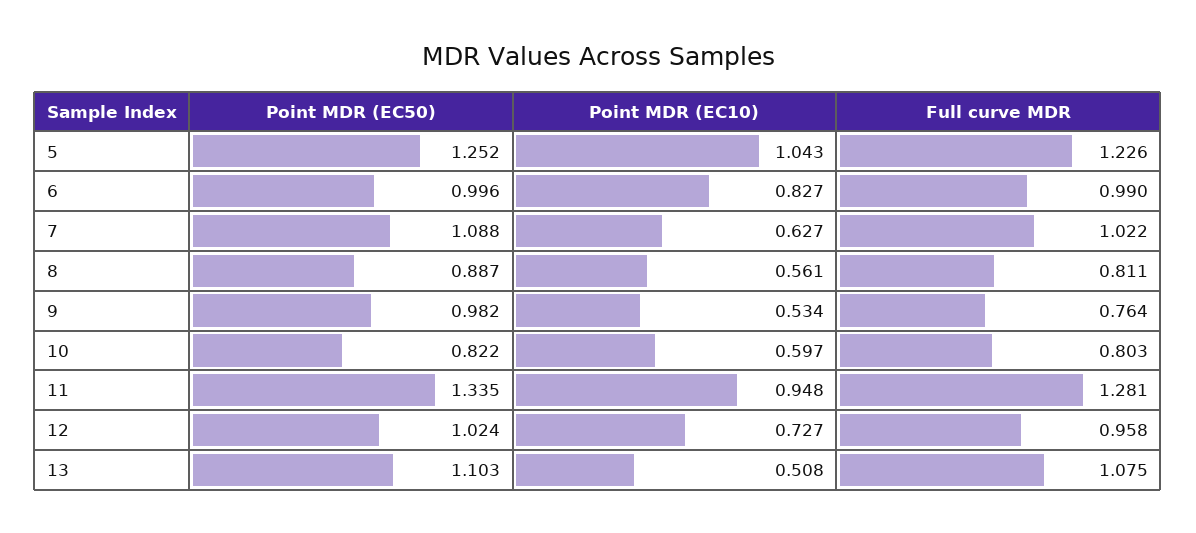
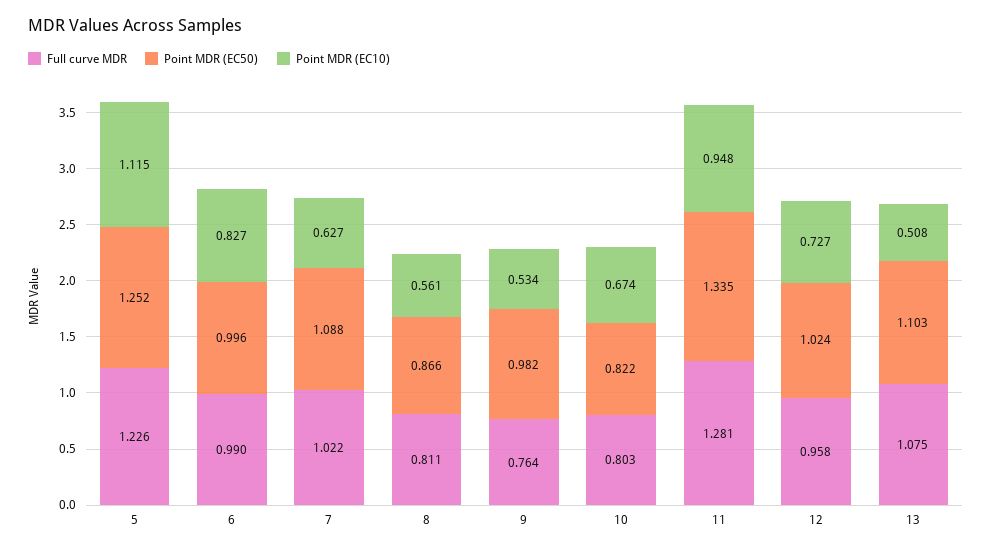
  {
    "Point MDR (EC50)": {
      "5": 1.252,
      "6": 0.996,
      "7": 1.088,
-     "8": 0.887,
+     "8": 0.866,
      "9": 0.982,
      "10": 0.822,
      "11": 1.335,
      "12": 1.024,
      "13": 1.103
    },
    "Point MDR (EC10)": {
-     "5": 1.043,
+     "5": 1.115,
      "6": 0.827,
      "7": 0.627,
      "8": 0.561,
      "9": 0.534,
-     "10": 0.597,
+     "10": 0.674,
      "11": 0.948,
      "12": 0.727,
      "13": 0.508
    },
    "Full curve MDR": {
      "5": 1.226,
      "6": 0.99,
      "7": 1.022,
      "8": 0.811,
      "9": 0.764,
      "10": 0.803,
      "11": 1.281,
      "12": 0.958,
      "13": 1.075
    }
  }

